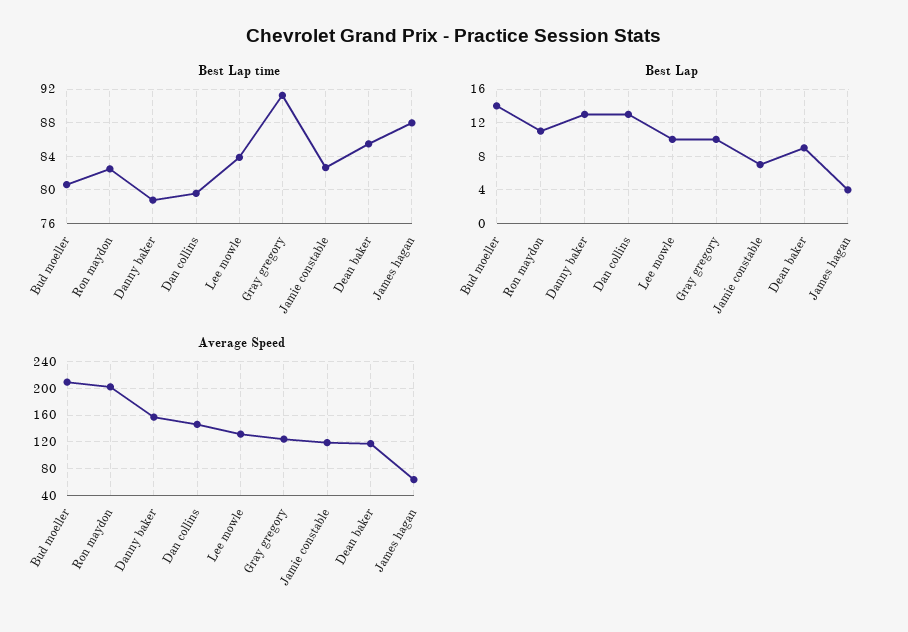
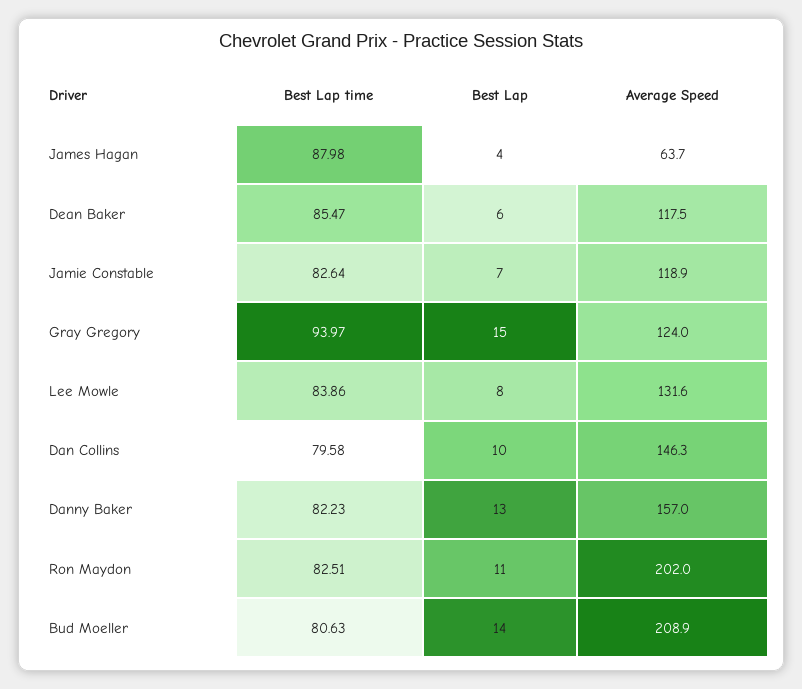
  {
    "Best Lap time": {
      "Bud moeller": 80.63,
      "Ron maydon": 82.51,
-     "Danny baker": 79,
+     "Danny baker": 82.23,
      "Dan collins": 79.58,
      "Lee mowle": 83.86,
-     "Gray gregory": 91,
+     "Gray gregory": 93.97,
      "Jamie constable": 82.64,
      "Dean baker": 85.47,
      "James hagan": 87.98
    },
    "Best Lap": {
      "Bud moeller": 14,
      "Ron maydon": 11,
      "Danny baker": 13,
-     "Dan collins": 13,
+     "Dan collins": 10,
-     "Lee mowle": 10,
+     "Lee mowle": 8,
-     "Gray gregory": 10,
+     "Gray gregory": 15,
      "Jamie constable": 7,
-     "Dean baker": 9,
+     "Dean baker": 6,
      "James hagan": 4
    },
    "Average Speed": {
      "Bud moeller": 208.9,
      "Ron maydon": 202,
      "Danny baker": 157,
      "Dan collins": 146.3,
      "Lee mowle": 131.6,
      "Gray gregory": 124,
      "Jamie constable": 118.9,
      "Dean baker": 117.5,
      "James hagan": 63.7
    }
  }

